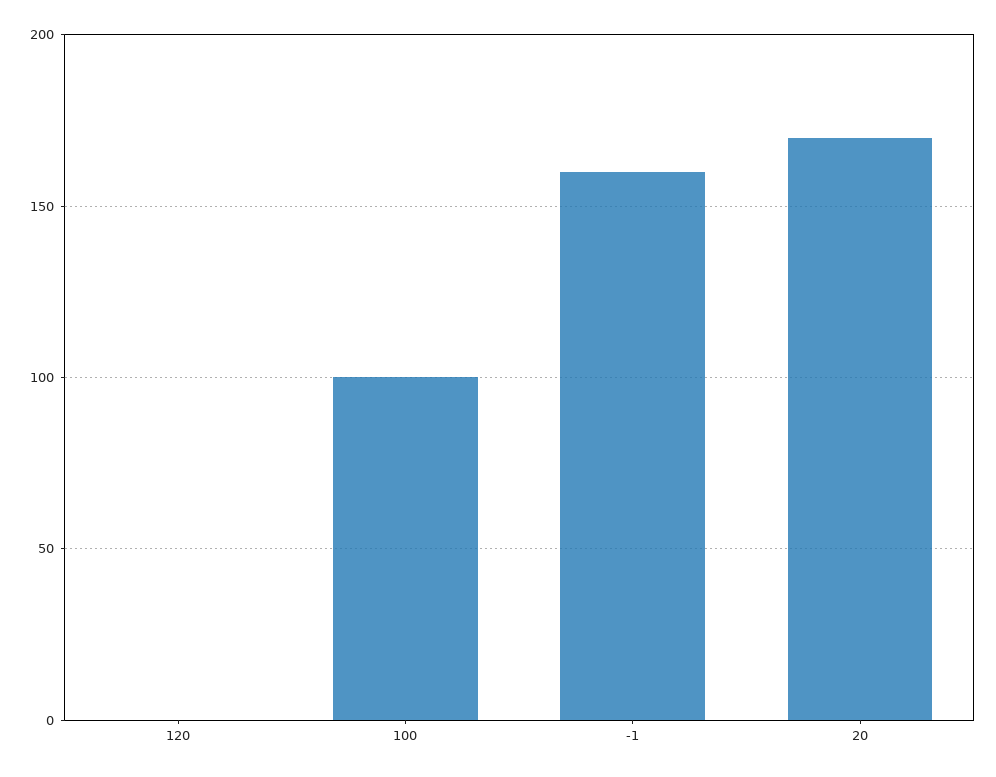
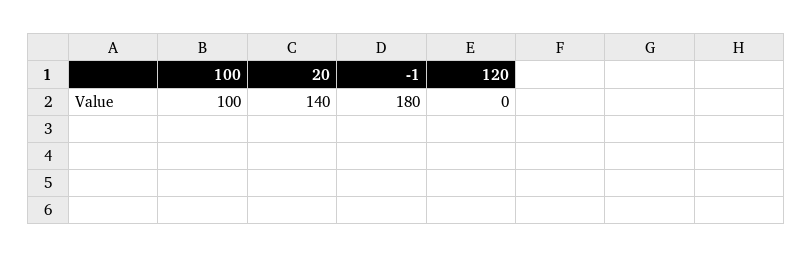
  {
    "120": 0,
    "100": 100,
-   "-1": 160,
+   "-1": 180,
-   "20": 170
+   "20": 140
  }

